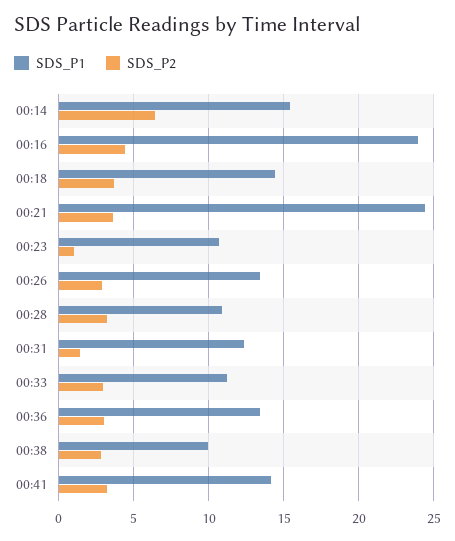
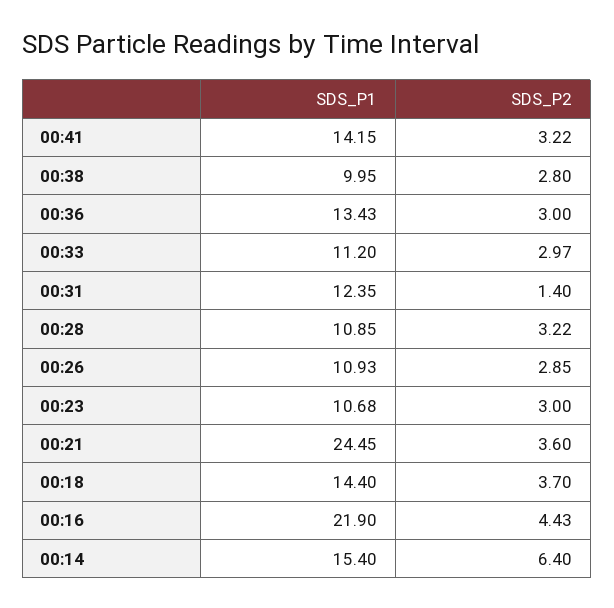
  {
    "SDS_P1": {
      "00:14": 15.4,
-     "00:16": 24,
+     "00:16": 21.9,
      "00:18": 14.4,
      "00:21": 24.45,
      "00:23": 10.68,
-     "00:26": 13.5,
+     "00:26": 10.93,
      "00:28": 10.85,
      "00:31": 12.35,
      "00:33": 11.2,
      "00:36": 13.43,
      "00:38": 9.95,
      "00:41": 14.15
    },
    "SDS_P2": {
      "00:14": 6.4,
      "00:16": 4.43,
      "00:18": 3.7,
      "00:21": 3.6,
-     "00:23": 1,
+     "00:23": 3,
      "00:26": 2.85,
      "00:28": 3.22,
      "00:31": 1.4,
      "00:33": 2.97,
      "00:36": 3,
      "00:38": 2.8,
      "00:41": 3.22
    }
  }

